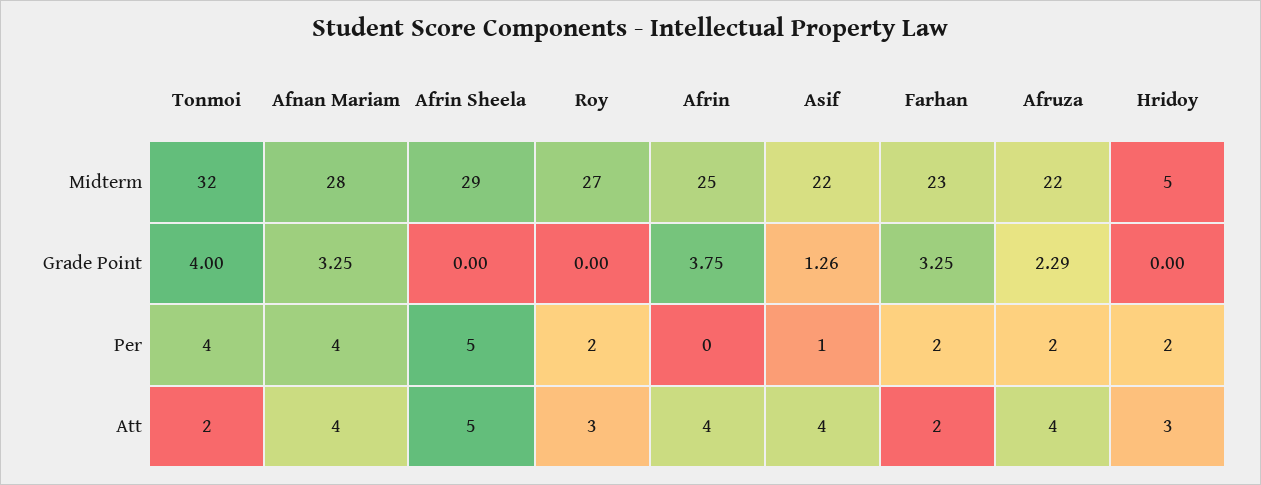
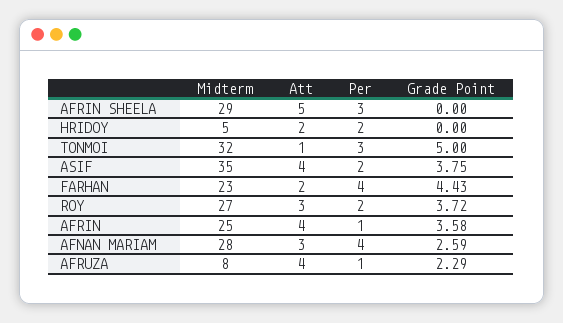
  {
    "Tonmoi": {
      "Midterm": 32,
-     "Grade Point": 4,
+     "Grade Point": 5,
-     "Per": 4,
+     "Per": 3,
-     "Att": 2
+     "Att": 1
    },
    "Afnan Mariam": {
      "Midterm": 28,
-     "Grade Point": 3.25,
+     "Grade Point": 2.59,
      "Per": 4,
-     "Att": 4
+     "Att": 3
    },
    "Afrin Sheela": {
      "Midterm": 29,
      "Grade Point": 0,
-     "Per": 5,
+     "Per": 3,
      "Att": 5
    },
    "Roy": {
      "Midterm": 27,
-     "Grade Point": 0,
+     "Grade Point": 3.72,
      "Per": 2,
      "Att": 3
    },
    "Afrin": {
      "Midterm": 25,
-     "Grade Point": 3.75,
+     "Grade Point": 3.58,
-     "Per": 0,
+     "Per": 1,
      "Att": 4
    },
    "Asif": {
-     "Midterm": 22,
+     "Midterm": 35,
-     "Grade Point": 1.26,
+     "Grade Point": 3.75,
-     "Per": 1,
+     "Per": 2,
      "Att": 4
    },
    "Farhan": {
      "Midterm": 23,
-     "Grade Point": 3.25,
+     "Grade Point": 4.43,
-     "Per": 2,
+     "Per": 4,
      "Att": 2
    },
    "Afruza": {
-     "Midterm": 22,
+     "Midterm": 8,
      "Grade Point": 2.29,
-     "Per": 2,
+     "Per": 1,
      "Att": 4
    },
    "Hridoy": {
      "Midterm": 5,
      "Grade Point": 0,
      "Per": 2,
-     "Att": 3
+     "Att": 2
    }
  }

